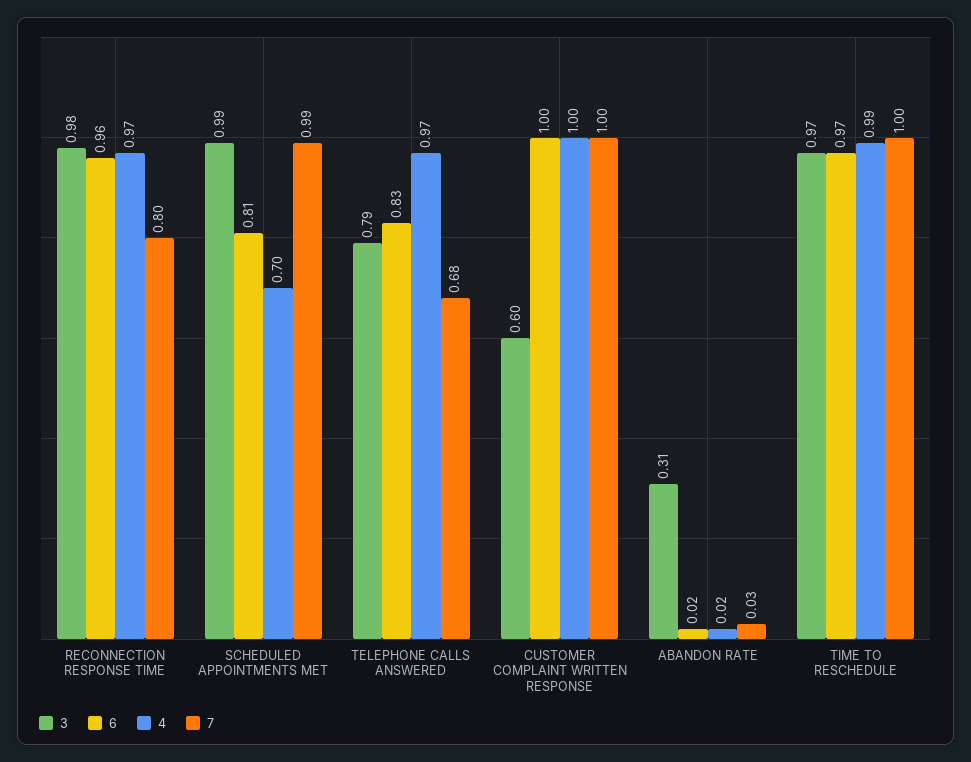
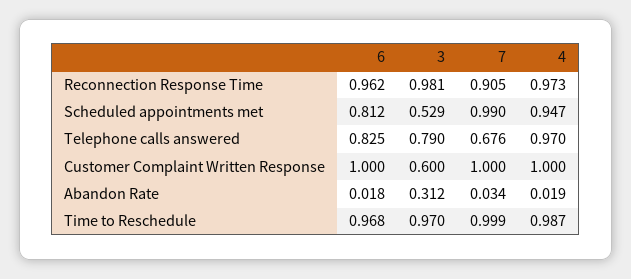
  {
    "3": {
      "RECONNECTION RESPONSE TIME": 0.981,
-     "SCHEDULED APPOINTMENTS MET": 0.99,
+     "SCHEDULED APPOINTMENTS MET": 0.529,
      "TELEPHONE CALLS ANSWERED": 0.79,
      "CUSTOMER COMPLAINT WRITTEN RESPONSE": 0.6,
      "ABANDON RATE": 0.312,
      "TIME TO RESCHEDULE": 0.97
    },
    "6": {
      "RECONNECTION RESPONSE TIME": 0.962,
      "SCHEDULED APPOINTMENTS MET": 0.812,
      "TELEPHONE CALLS ANSWERED": 0.825,
      "CUSTOMER COMPLAINT WRITTEN RESPONSE": 1,
      "ABANDON RATE": 0.018,
      "TIME TO RESCHEDULE": 0.968
    },
    "4": {
      "RECONNECTION RESPONSE TIME": 0.973,
-     "SCHEDULED APPOINTMENTS MET": 0.7,
+     "SCHEDULED APPOINTMENTS MET": 0.947,
      "TELEPHONE CALLS ANSWERED": 0.97,
      "CUSTOMER COMPLAINT WRITTEN RESPONSE": 1,
      "ABANDON RATE": 0.019,
      "TIME TO RESCHEDULE": 0.987
    },
    "7": {
-     "RECONNECTION RESPONSE TIME": 0.8,
+     "RECONNECTION RESPONSE TIME": 0.905,
      "SCHEDULED APPOINTMENTS MET": 0.99,
      "TELEPHONE CALLS ANSWERED": 0.676,
      "CUSTOMER COMPLAINT WRITTEN RESPONSE": 1,
      "ABANDON RATE": 0.034,
      "TIME TO RESCHEDULE": 0.999
    }
  }

